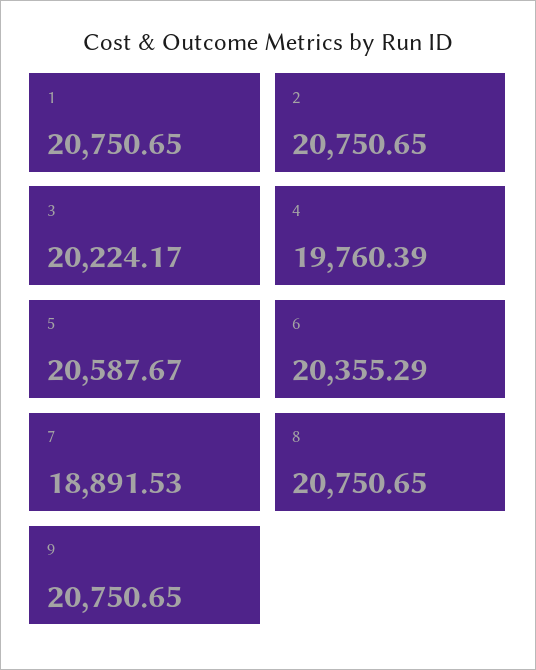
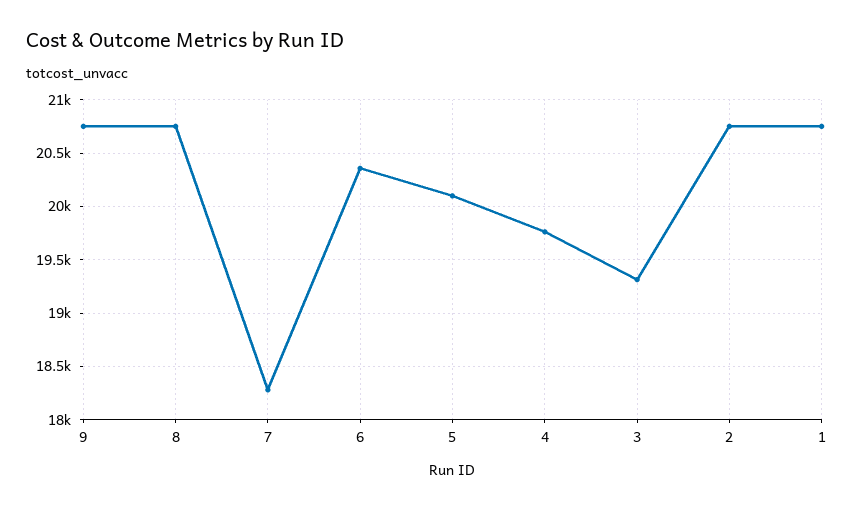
  {
    "1": 20750.65,
    "2": 20750.65,
-   "3": 20224.17,
+   "3": 19300,
    "4": 19760.39,
-   "5": 20587.67,
+   "5": 20100,
    "6": 20355.29,
-   "7": 18891.53,
+   "7": 18300,
    "8": 20750.65,
    "9": 20750.65
  }

